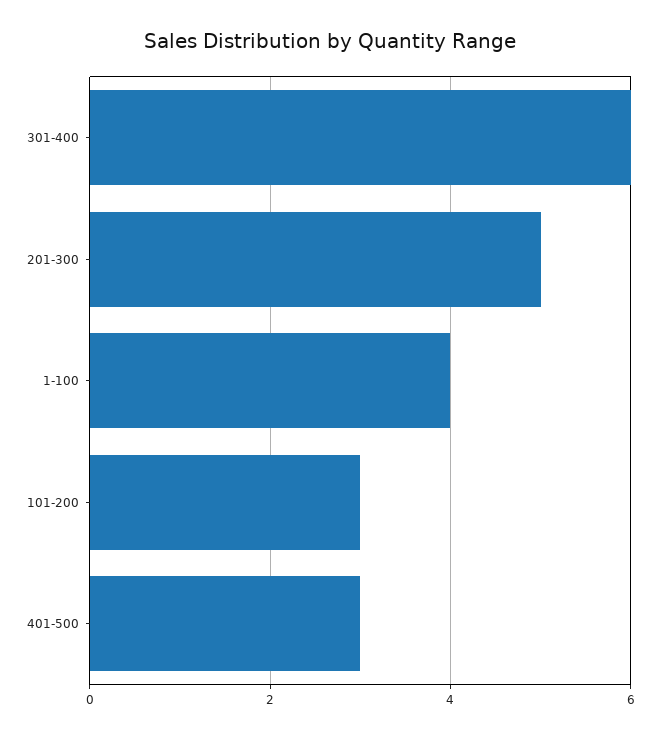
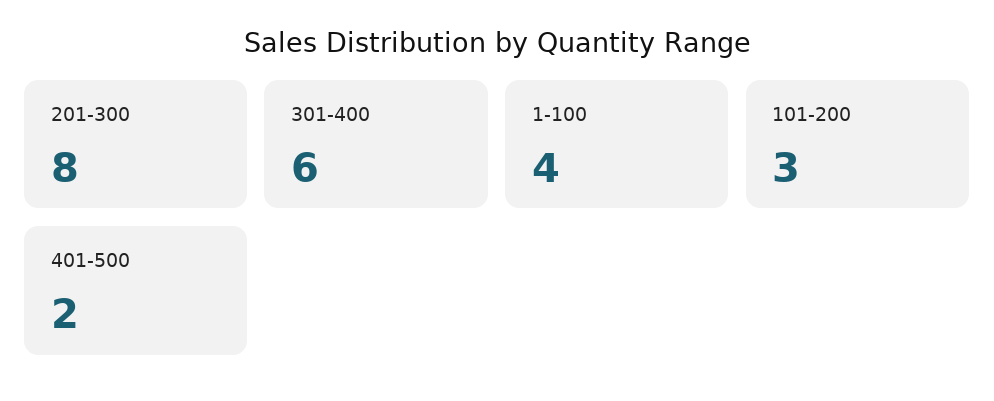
  {
    "301-400": 6,
-   "201-300": 5,
+   "201-300": 8,
    "1-100": 4,
    "101-200": 3,
-   "401-500": 3
+   "401-500": 2
  }

